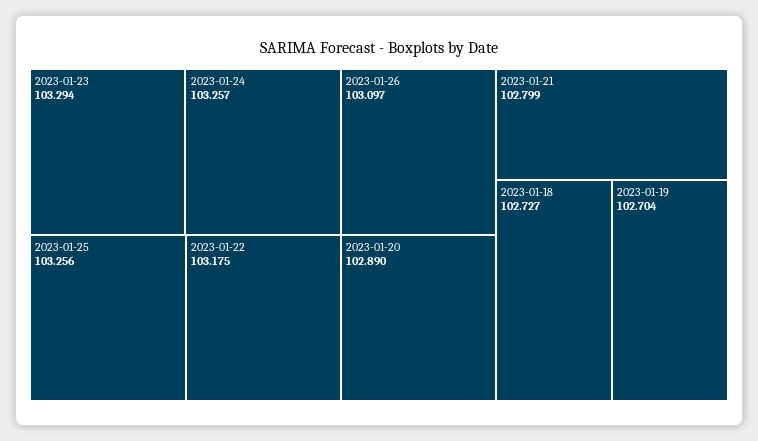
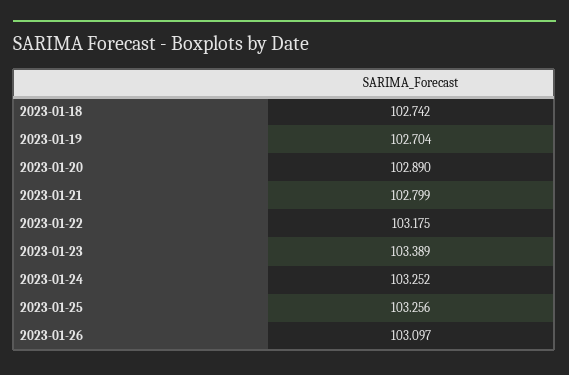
  {
-   "2023-01-23": 103.294,
+   "2023-01-23": 103.389,
-   "2023-01-24": 103.257,
+   "2023-01-24": 103.252,
    "2023-01-25": 103.256,
    "2023-01-22": 103.175,
    "2023-01-26": 103.097,
    "2023-01-20": 102.89,
    "2023-01-21": 102.799,
-   "2023-01-18": 102.727,
+   "2023-01-18": 102.742,
    "2023-01-19": 102.704
  }

